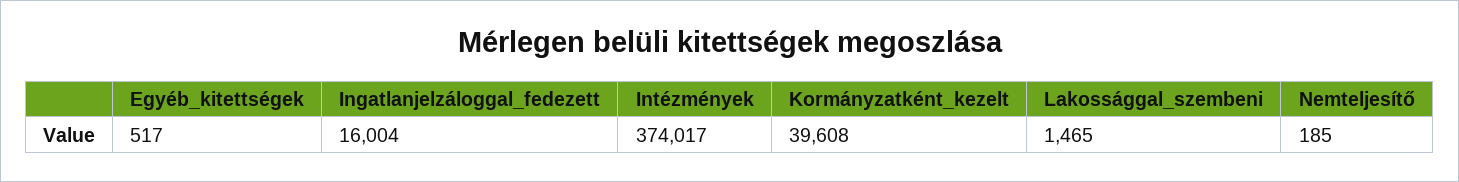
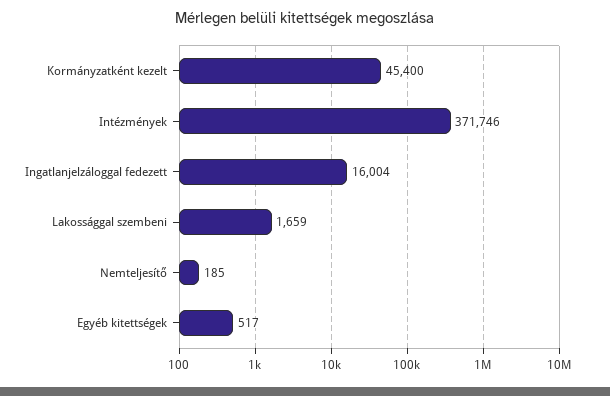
  {
    "Egyéb_kitettségek": 517,
    "Ingatlanjelzáloggal_fedezett": 16004,
-   "Intézmények": 374017,
+   "Intézmények": 371746,
-   "Kormányzatként_kezelt": 39608,
+   "Kormányzatként_kezelt": 45400,
-   "Lakossággal_szembeni": 1465,
+   "Lakossággal_szembeni": 1659,
    "Nemteljesítő": 185
  }

